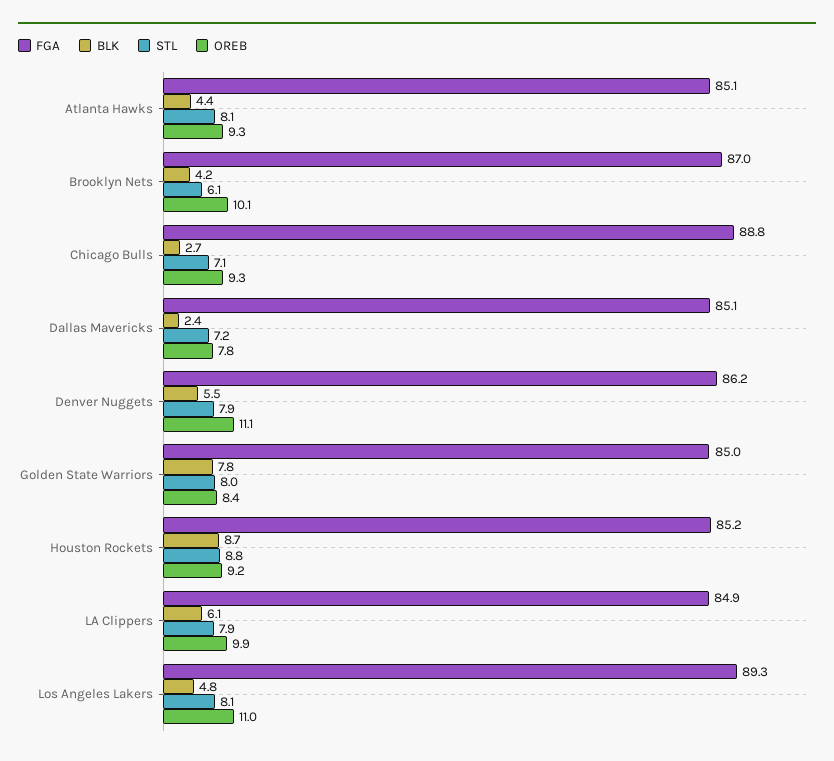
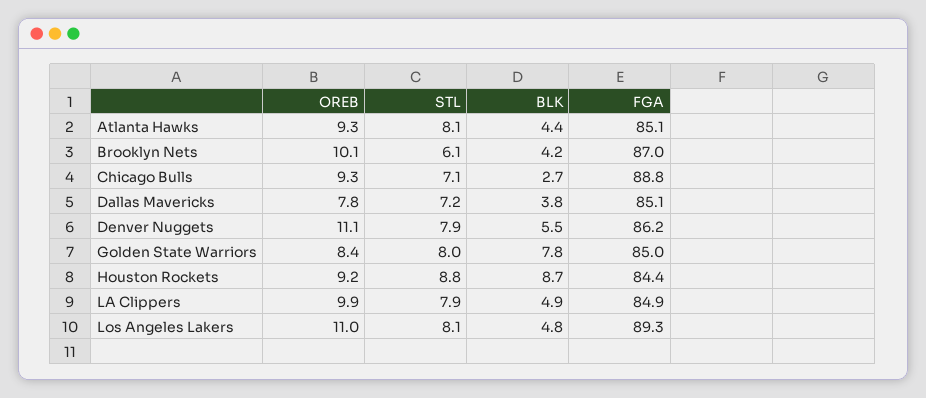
  {
    "FGA": {
      "Atlanta Hawks": 85.1,
      "Brooklyn Nets": 87,
      "Chicago Bulls": 88.8,
      "Dallas Mavericks": 85.1,
      "Denver Nuggets": 86.2,
      "Golden State Warriors": 85,
-     "Houston Rockets": 85.2,
+     "Houston Rockets": 84.4,
      "LA Clippers": 84.9,
      "Los Angeles Lakers": 89.3
    },
    "BLK": {
      "Atlanta Hawks": 4.4,
      "Brooklyn Nets": 4.2,
      "Chicago Bulls": 2.7,
-     "Dallas Mavericks": 2.4,
+     "Dallas Mavericks": 3.8,
      "Denver Nuggets": 5.5,
      "Golden State Warriors": 7.8,
      "Houston Rockets": 8.7,
-     "LA Clippers": 6.1,
+     "LA Clippers": 4.9,
      "Los Angeles Lakers": 4.8
    },
    "STL": {
      "Atlanta Hawks": 8.1,
      "Brooklyn Nets": 6.1,
      "Chicago Bulls": 7.1,
      "Dallas Mavericks": 7.2,
      "Denver Nuggets": 7.9,
      "Golden State Warriors": 8,
      "Houston Rockets": 8.8,
      "LA Clippers": 7.9,
      "Los Angeles Lakers": 8.1
    },
    "OREB": {
      "Atlanta Hawks": 9.3,
      "Brooklyn Nets": 10.1,
      "Chicago Bulls": 9.3,
      "Dallas Mavericks": 7.8,
      "Denver Nuggets": 11.1,
      "Golden State Warriors": 8.4,
      "Houston Rockets": 9.2,
      "LA Clippers": 9.9,
      "Los Angeles Lakers": 11
    }
  }

